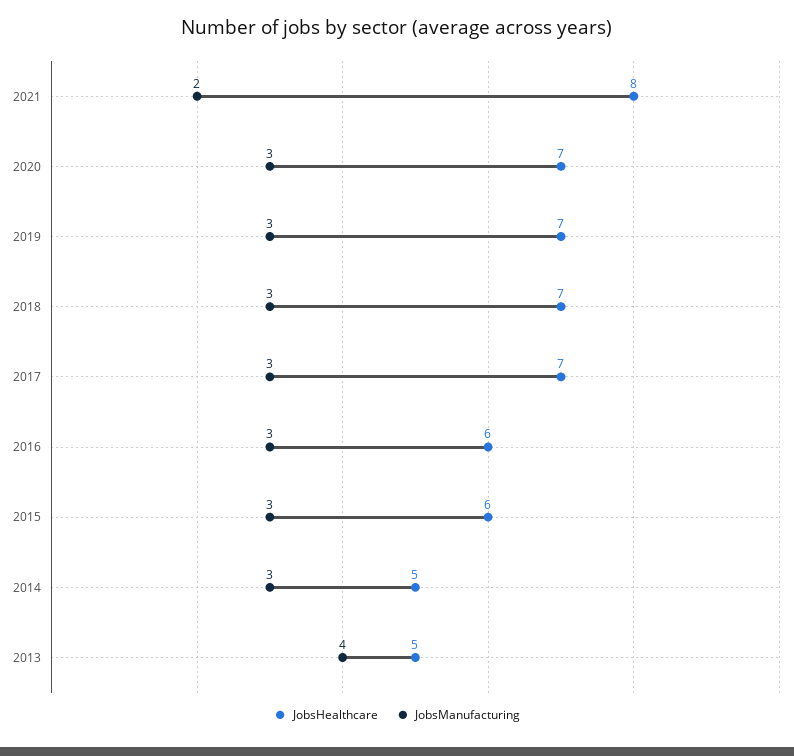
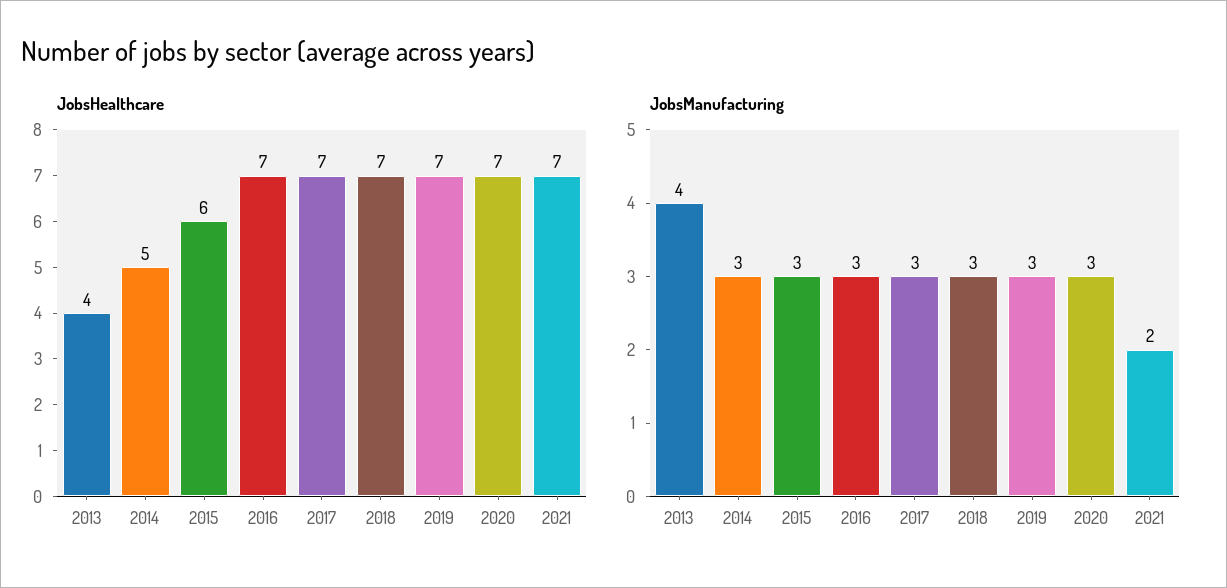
  {
    "JobsHealthcare": {
-     "2021": 8,
+     "2021": 7,
      "2020": 7,
      "2019": 7,
      "2018": 7,
      "2017": 7,
-     "2016": 6,
+     "2016": 7,
      "2015": 6,
      "2014": 5,
-     "2013": 5
+     "2013": 4
    },
    "JobsManufacturing": {
      "2021": 2,
      "2020": 3,
      "2019": 3,
      "2018": 3,
      "2017": 3,
      "2016": 3,
      "2015": 3,
      "2014": 3,
      "2013": 4
    }
  }

